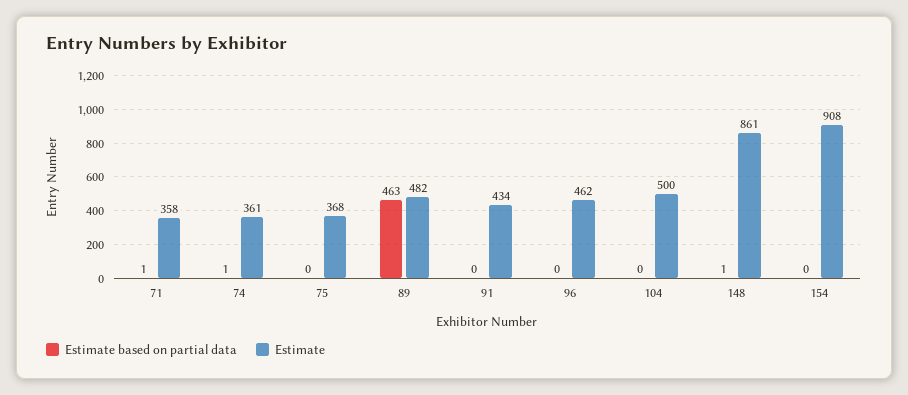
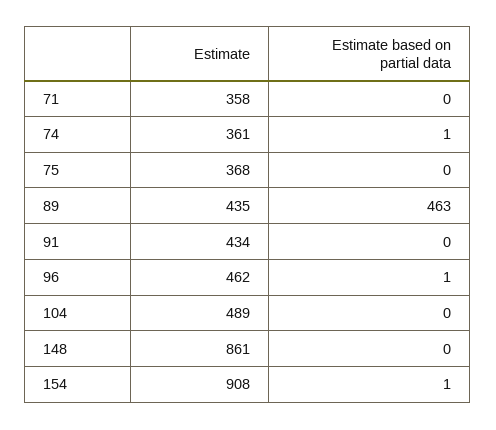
  {
    "Estimate based on partial data": {
-     "71": 1,
+     "71": 0,
      "74": 1,
      "75": 0,
      "89": 463,
      "91": 0,
-     "96": 0,
+     "96": 1,
      "104": 0,
-     "148": 1,
+     "148": 0,
-     "154": 0
+     "154": 1
    },
    "Estimate": {
      "71": 358,
      "74": 361,
      "75": 368,
-     "89": 482,
+     "89": 435,
      "91": 434,
      "96": 462,
-     "104": 500,
+     "104": 489,
      "148": 861,
      "154": 908
    }
  }

